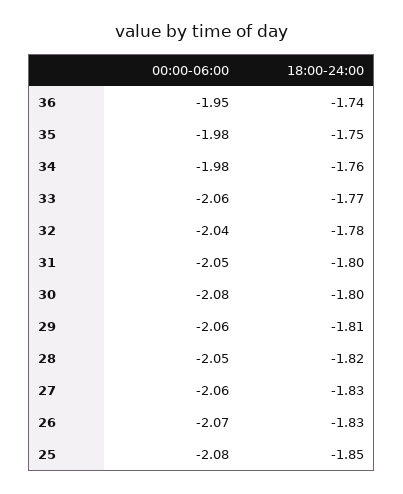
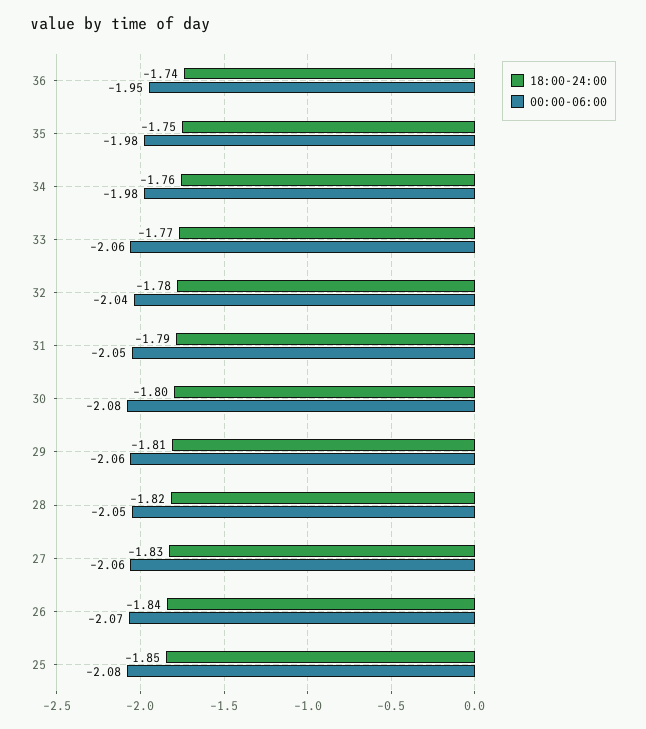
  {
    "00:00-06:00": {
      "36": -1.95,
      "35": -1.98,
      "34": -1.98,
      "33": -2.06,
      "32": -2.04,
      "31": -2.05,
      "30": -2.08,
      "29": -2.06,
      "28": -2.05,
      "27": -2.06,
      "26": -2.07,
      "25": -2.08
    },
    "18:00-24:00": {
      "36": -1.74,
      "35": -1.75,
      "34": -1.76,
      "33": -1.77,
      "32": -1.78,
-     "31": -1.8,
+     "31": -1.79,
      "30": -1.8,
      "29": -1.81,
      "28": -1.82,
      "27": -1.83,
-     "26": -1.83,
+     "26": -1.84,
      "25": -1.85
    }
  }

